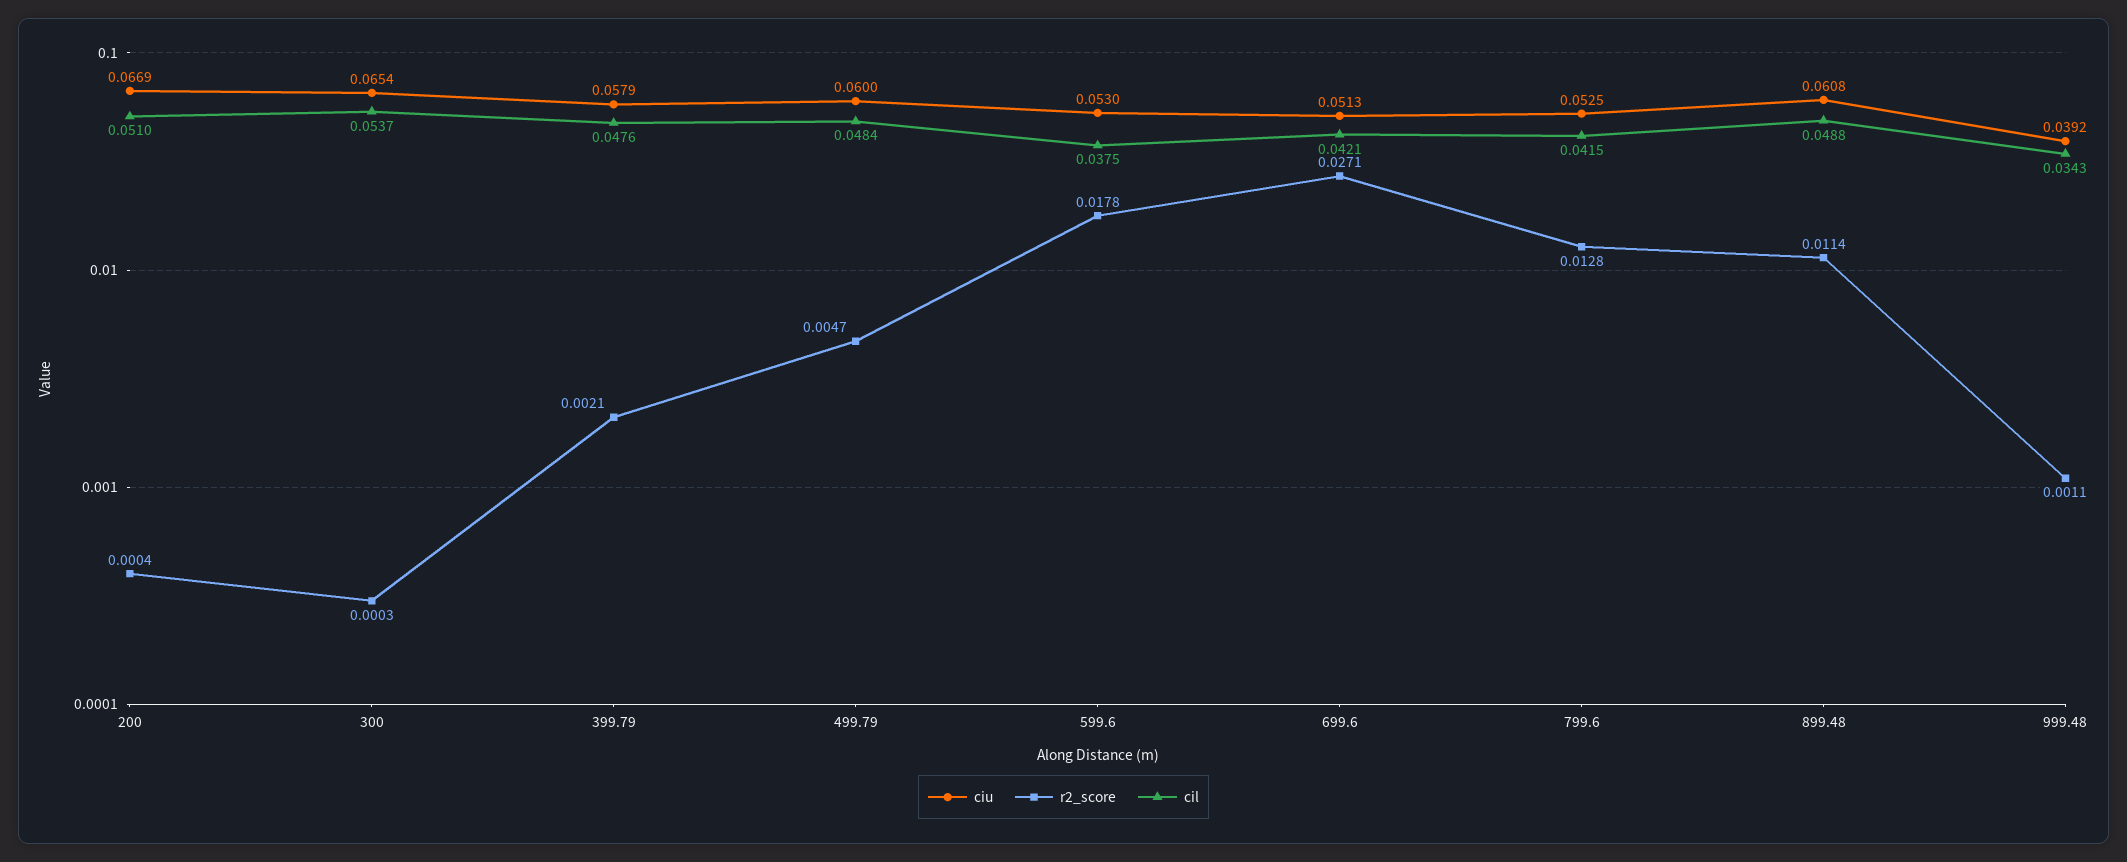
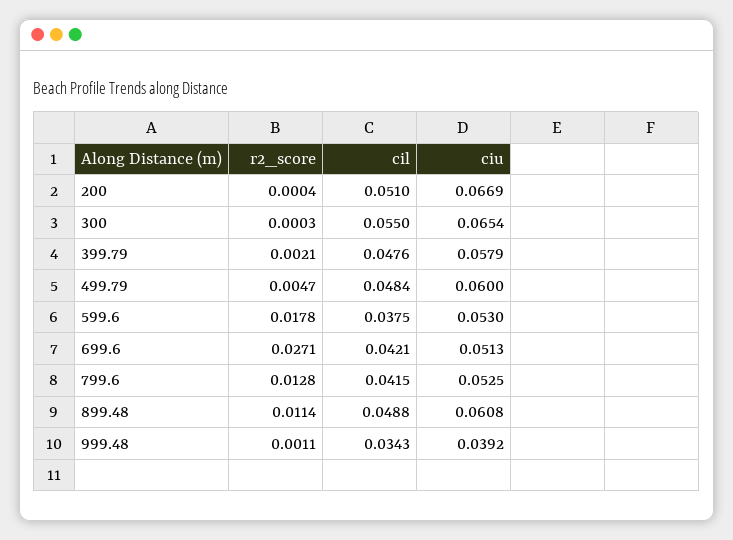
  {
    "ciu": {
      "200": 0.0669,
      "300": 0.0654,
      "399.79": 0.0579,
      "499.79": 0.06,
      "599.6": 0.053,
      "699.6": 0.0513,
      "799.6": 0.0525,
      "899.48": 0.0608,
      "999.48": 0.0392
    },
    "r2_score": {
      "200": 0.0004,
      "300": 0.0003,
      "399.79": 0.0021,
      "499.79": 0.0047,
      "599.6": 0.0178,
      "699.6": 0.0271,
      "799.6": 0.0128,
      "899.48": 0.0114,
      "999.48": 0.0011
    },
    "cil": {
      "200": 0.051,
-     "300": 0.0537,
+     "300": 0.055,
      "399.79": 0.0476,
      "499.79": 0.0484,
      "599.6": 0.0375,
      "699.6": 0.0421,
      "799.6": 0.0415,
      "899.48": 0.0488,
      "999.48": 0.0343
    }
  }

